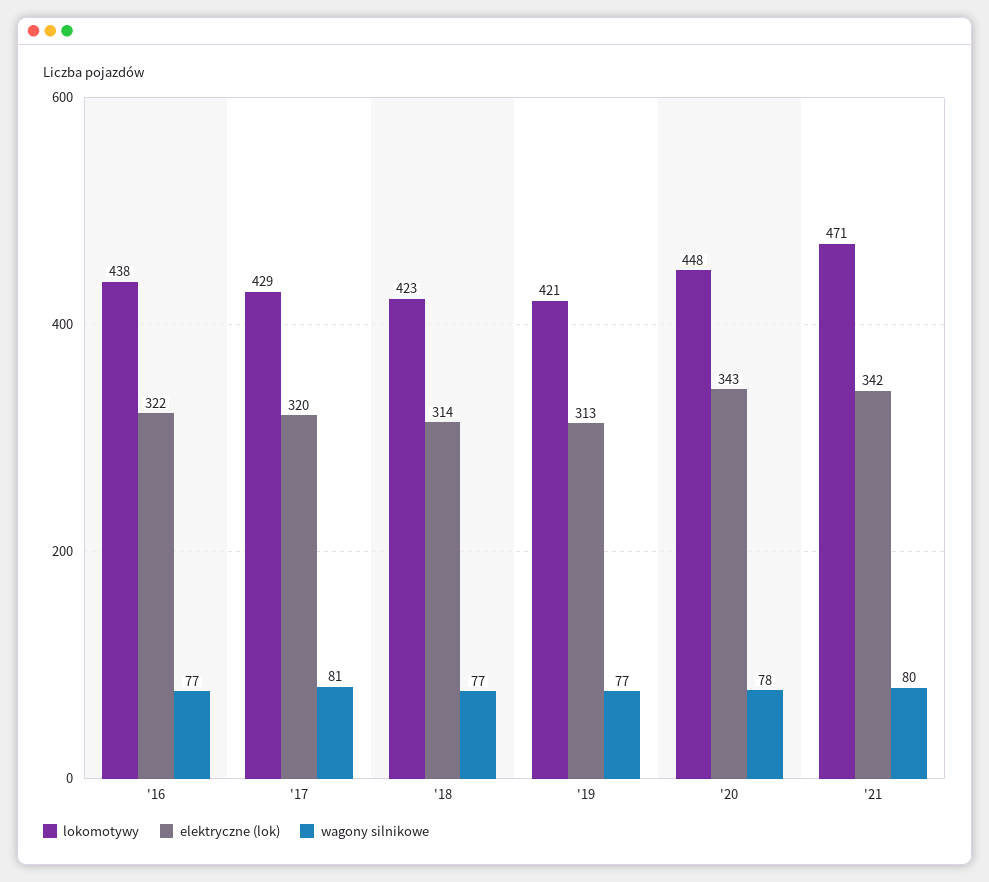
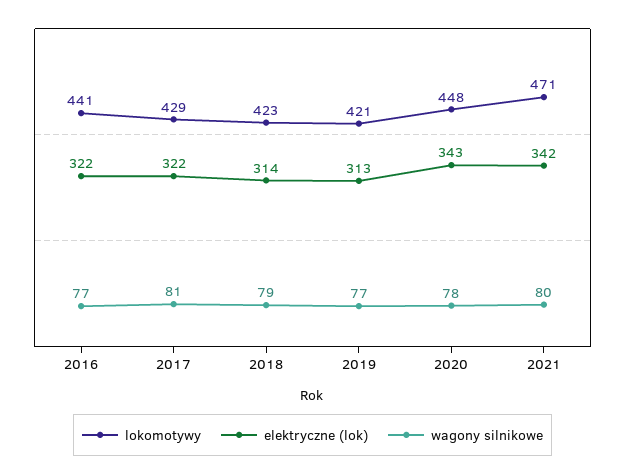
  {
    "lokomotywy": {
-     "'16": 438,
+     "'16": 441,
      "'17": 429,
      "'18": 423,
      "'19": 421,
      "'20": 448,
      "'21": 471
    },
    "elektryczne (lok)": {
      "'16": 322,
-     "'17": 320,
+     "'17": 322,
      "'18": 314,
      "'19": 313,
      "'20": 343,
      "'21": 342
    },
    "wagony silnikowe": {
      "'16": 77,
      "'17": 81,
-     "'18": 77,
+     "'18": 79,
      "'19": 77,
      "'20": 78,
      "'21": 80
    }
  }

